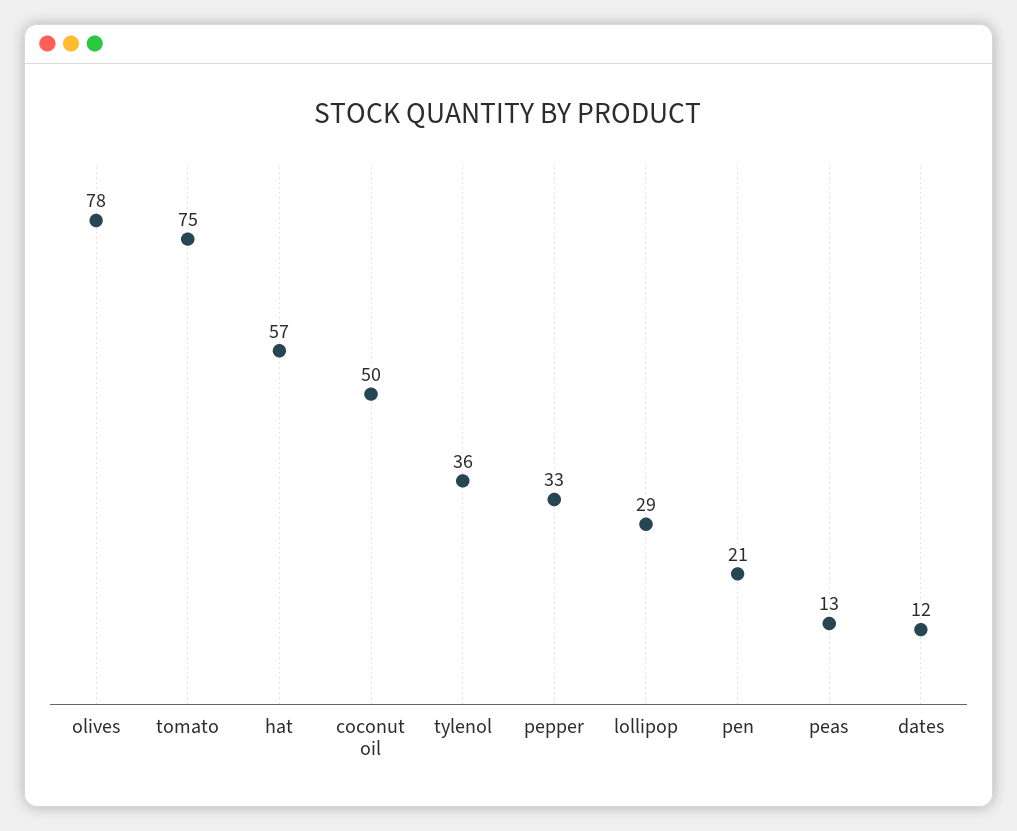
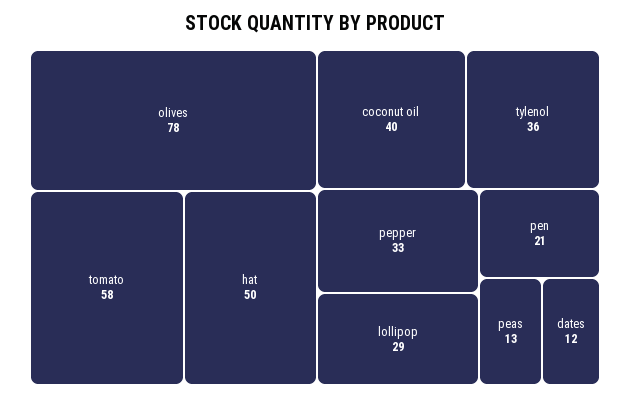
  {
    "olives": 78,
-   "tomato": 75,
+   "tomato": 58,
-   "hat": 57,
+   "hat": 50,
-   "coconut oil": 50,
+   "coconut oil": 40,
    "tylenol": 36,
    "pepper": 33,
    "lollipop": 29,
    "pen": 21,
    "peas": 13,
    "dates": 12
  }

